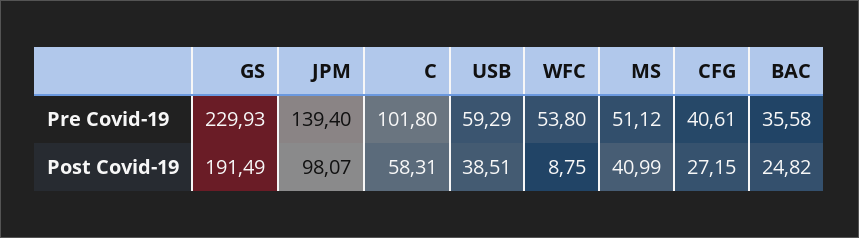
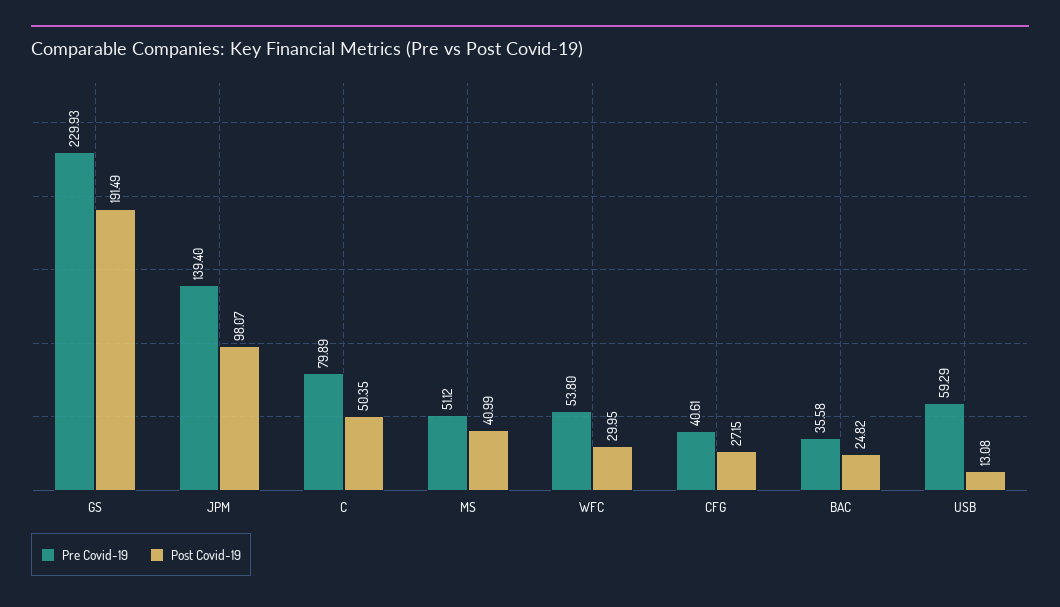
  {
    "Pre Covid-19": {
      "GS": 229.93,
      "JPM": 139.4,
-     "C": 101.8,
+     "C": 79.89,
      "USB": 59.29,
      "WFC": 53.8,
      "MS": 51.12,
      "CFG": 40.61,
      "BAC": 35.58
    },
    "Post Covid-19": {
      "GS": 191.49,
      "JPM": 98.07,
-     "C": 58.31,
+     "C": 50.35,
-     "USB": 38.51,
+     "USB": 13.08,
-     "WFC": 8.75,
+     "WFC": 29.95,
      "MS": 40.99,
      "CFG": 27.15,
      "BAC": 24.82
    }
  }

